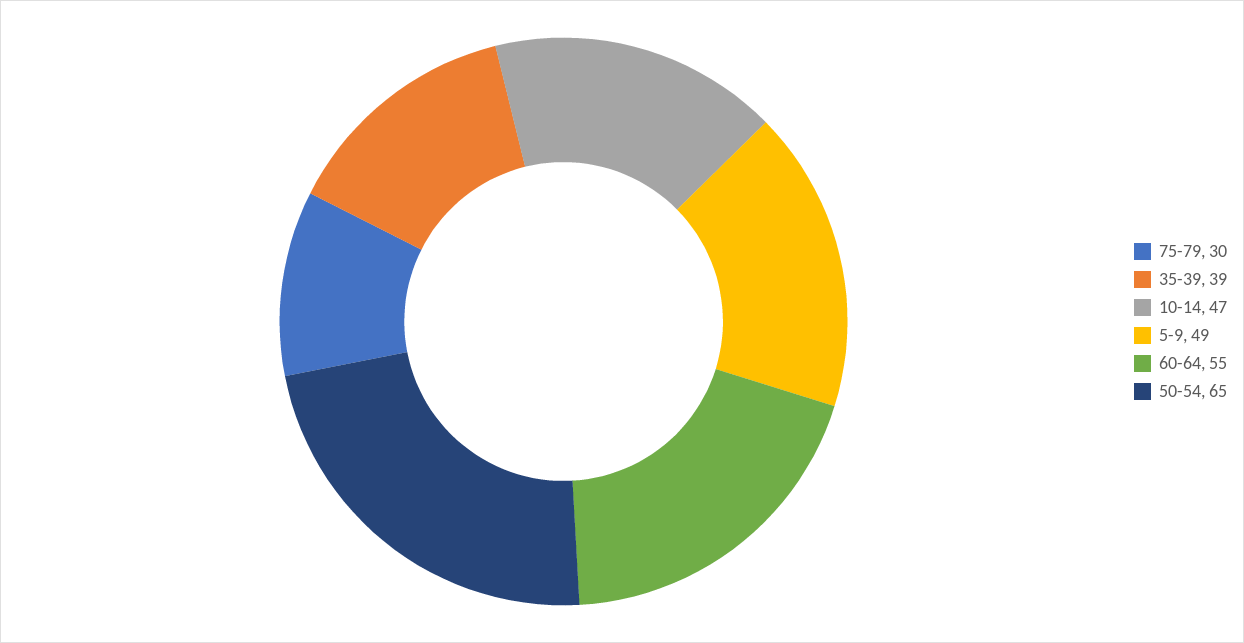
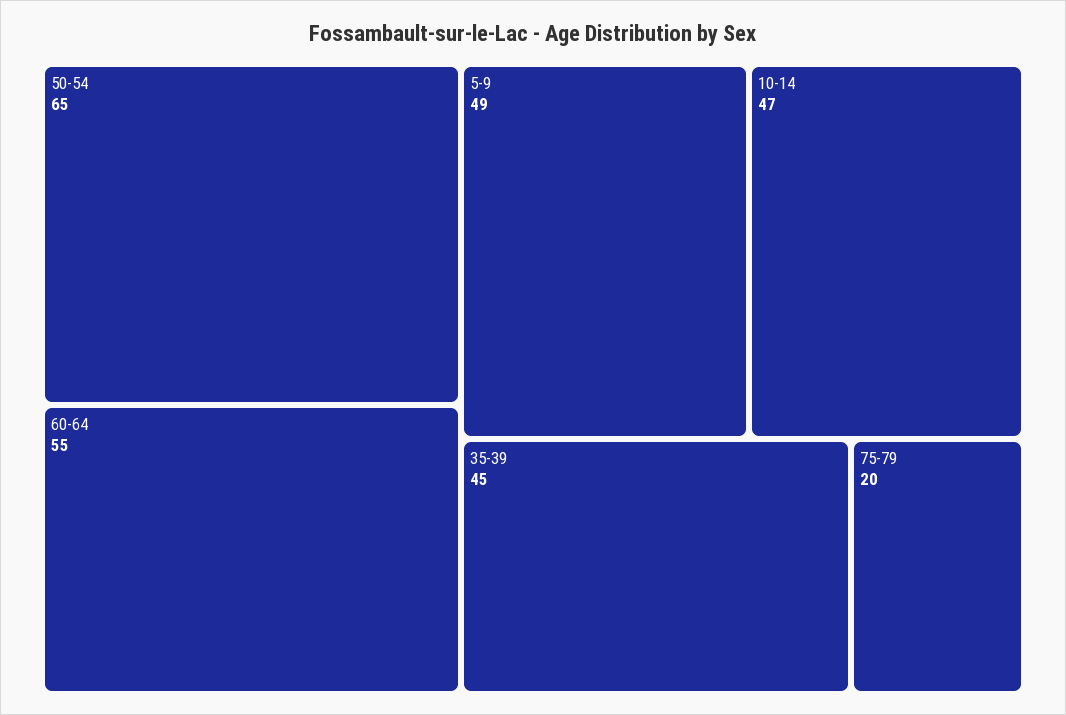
  {
-   "75-79": 30,
+   "75-79": 20,
-   "35-39": 39,
+   "35-39": 45,
    "10-14": 47,
    "5-9": 49,
    "60-64": 55,
    "50-54": 65
  }

